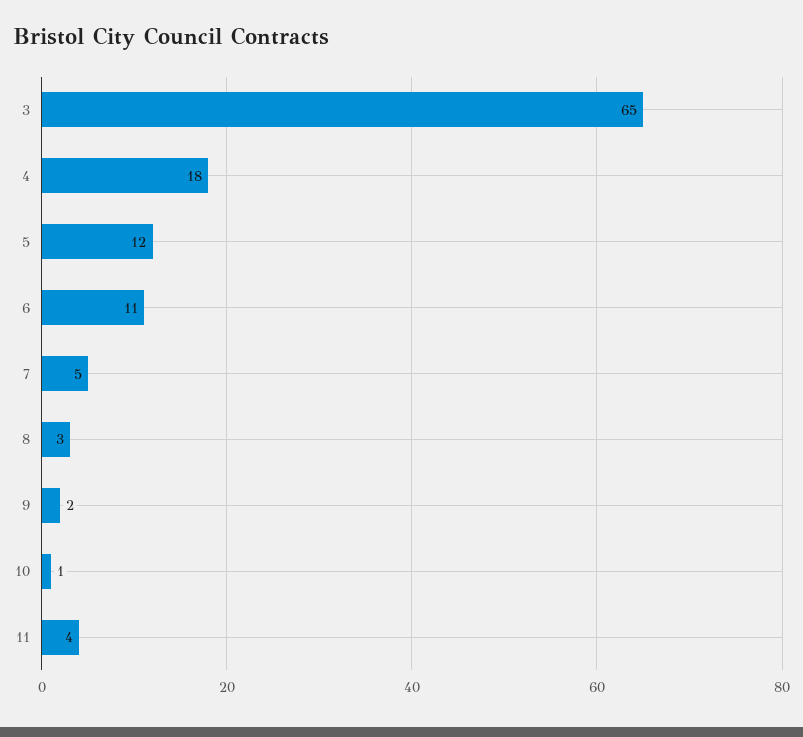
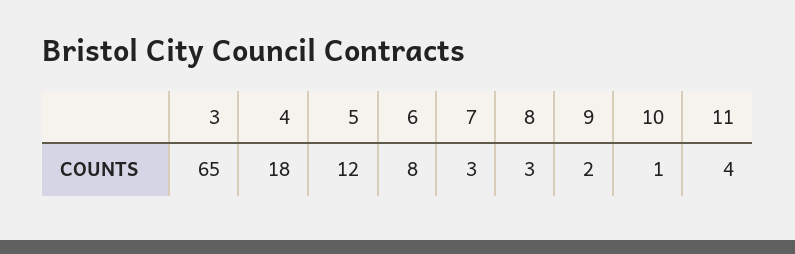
  {
    "3": 65,
    "4": 18,
    "5": 12,
-   "6": 11,
+   "6": 8,
-   "7": 5,
+   "7": 3,
    "8": 3,
    "9": 2,
    "10": 1,
    "11": 4
  }

